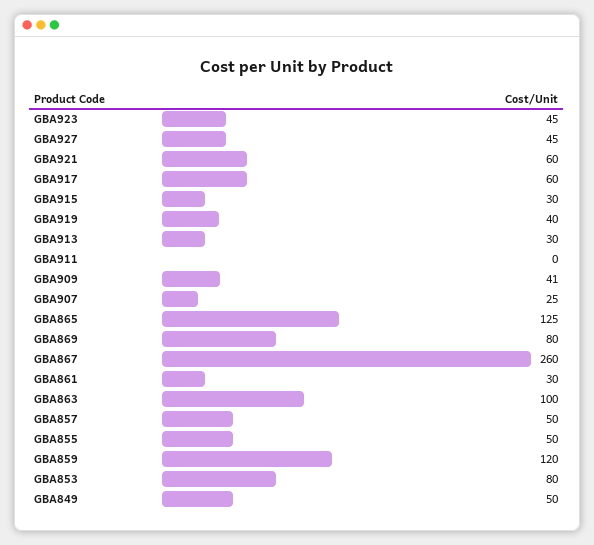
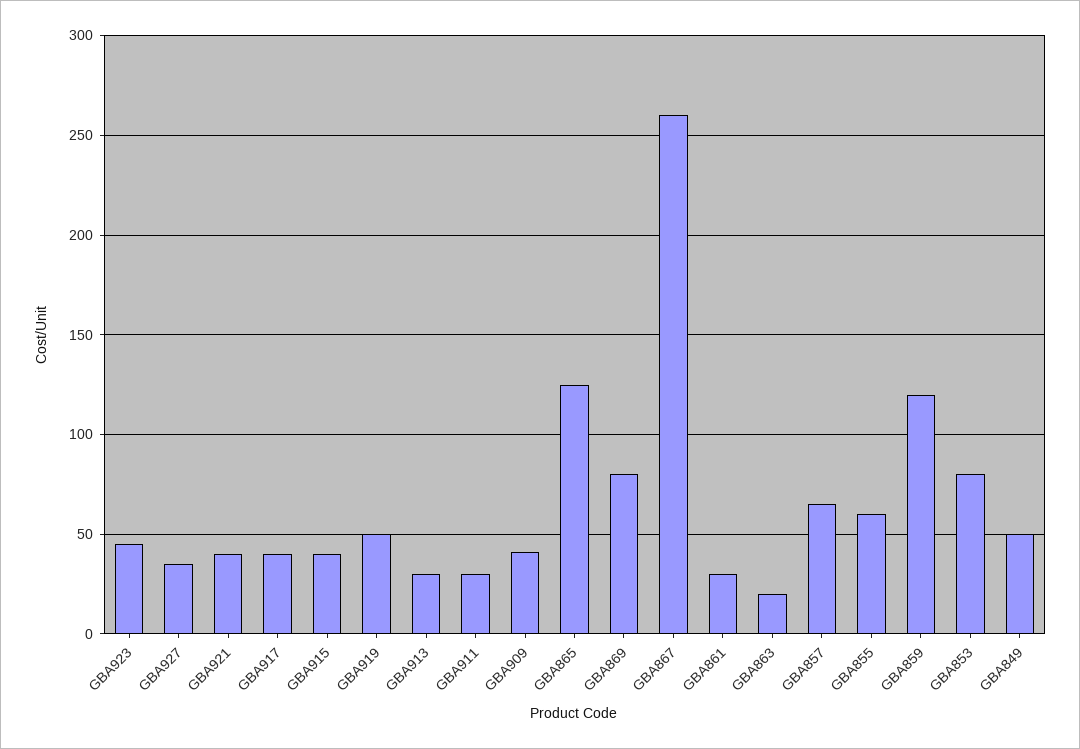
  {
    "GBA923": 45,
-   "GBA927": 45,
+   "GBA927": 35,
-   "GBA921": 60,
+   "GBA921": 40,
-   "GBA917": 60,
+   "GBA917": 40,
-   "GBA915": 30,
+   "GBA915": 40,
-   "GBA919": 40,
+   "GBA919": 50,
    "GBA913": 30,
-   "GBA911": 0,
+   "GBA911": 30,
    "GBA909": 41,
-   "GBA907": 25,
    "GBA865": 125,
    "GBA869": 80,
    "GBA867": 260,
    "GBA861": 30,
-   "GBA863": 100,
+   "GBA863": 20,
-   "GBA857": 50,
+   "GBA857": 65,
-   "GBA855": 50,
+   "GBA855": 60,
    "GBA859": 120,
    "GBA853": 80,
    "GBA849": 50
  }

